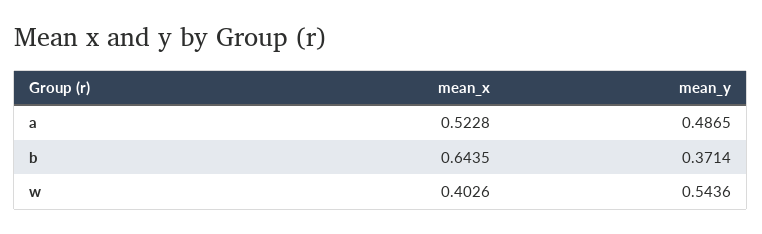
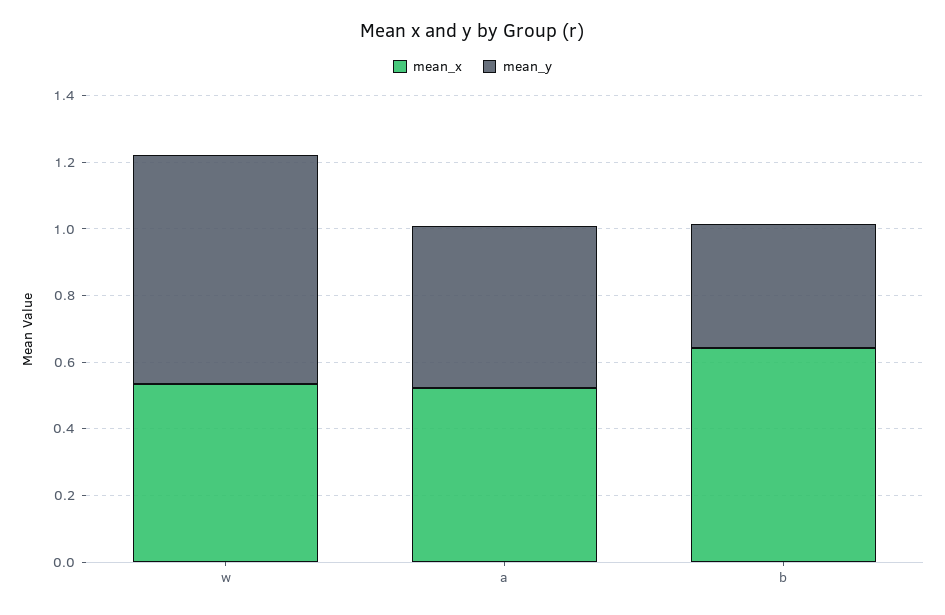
  {
    "mean_x": {
      "a": 0.5228,
      "b": 0.6435,
-     "w": 0.4026
+     "w": 0.55
    },
    "mean_y": {
      "a": 0.4865,
      "b": 0.3714,
-     "w": 0.5436
+     "w": 0.7
    }
  }

